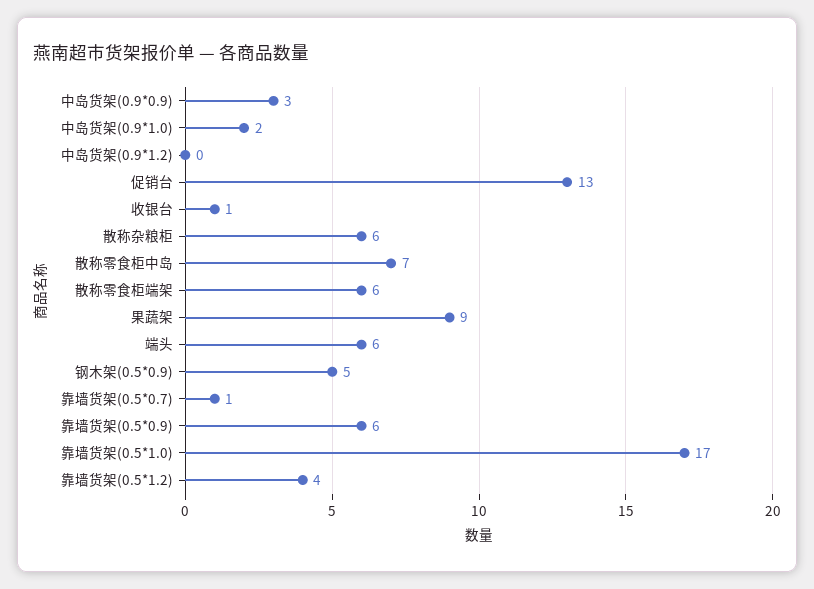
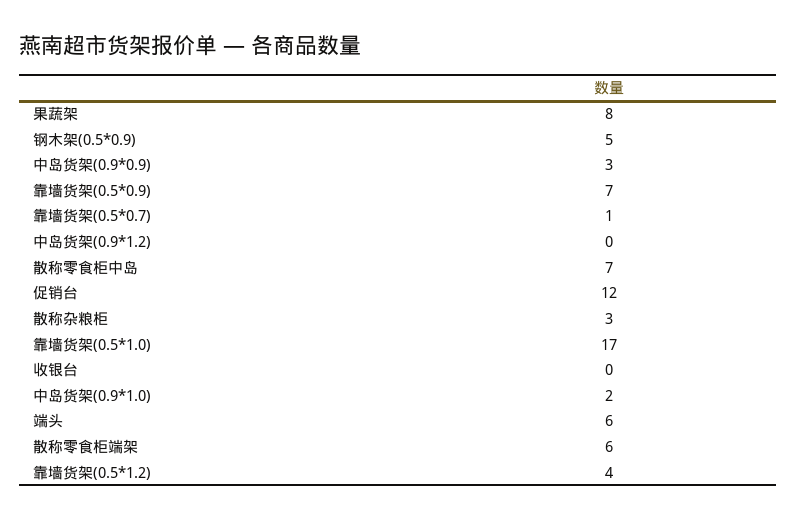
  {
    "中岛货架(0.9*0.9)": 3,
    "中岛货架(0.9*1.0)": 2,
    "中岛货架(0.9*1.2)": 0,
-   "促销台": 13,
+   "促销台": 12,
-   "收银台": 1,
+   "收银台": 0,
-   "散称杂粮柜": 6,
+   "散称杂粮柜": 3,
    "散称零食柜中岛": 7,
    "散称零食柜端架": 6,
-   "果蔬架": 9,
+   "果蔬架": 8,
    "端头": 6,
    "钢木架(0.5*0.9)": 5,
    "靠墙货架(0.5*0.7)": 1,
-   "靠墙货架(0.5*0.9)": 6,
+   "靠墙货架(0.5*0.9)": 7,
    "靠墙货架(0.5*1.0)": 17,
    "靠墙货架(0.5*1.2)": 4
  }

